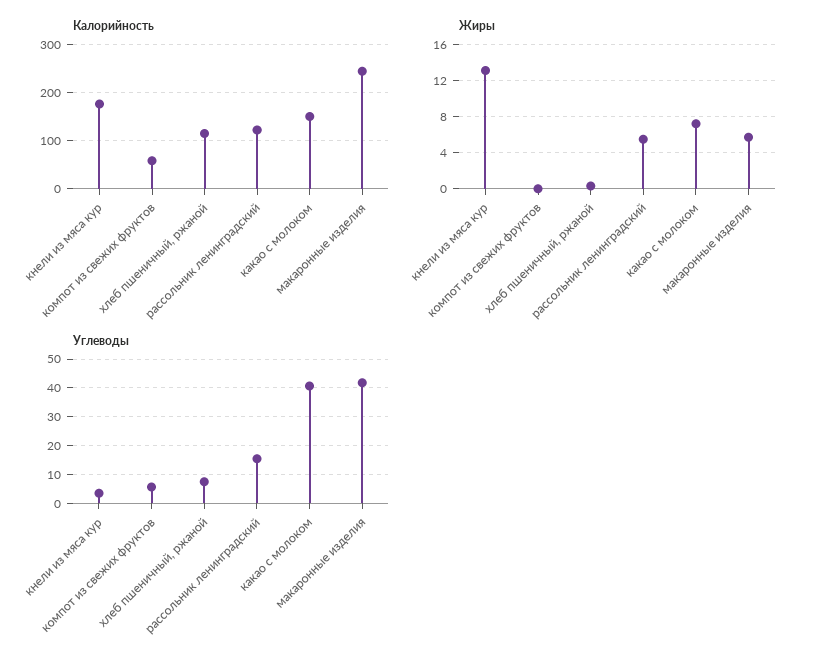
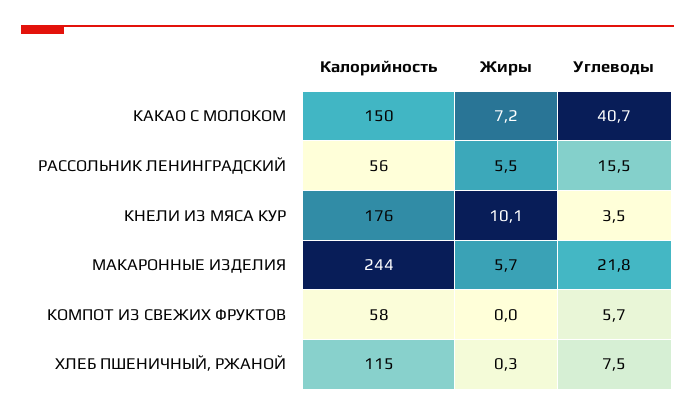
  {
    "Калорийность": {
      "кнели из мяса кур": 176,
      "компот из свежих фруктов": 58,
      "хлеб пшеничный, ржаной": 115,
-     "рассольник ленинградский": 120,
+     "рассольник ленинградский": 56,
      "какао с молоком": 150,
      "макаронные изделия": 244
    },
    "Жиры": {
-     "кнели из мяса кур": 13,
+     "кнели из мяса кур": 10.1,
      "компот из свежих фруктов": 0,
      "хлеб пшеничный, ржаной": 0.3,
      "рассольник ленинградский": 5.5,
      "какао с молоком": 7.2,
      "макаронные изделия": 5.7
    },
    "Углеводы": {
      "кнели из мяса кур": 3.5,
      "компот из свежих фруктов": 5.7,
      "хлеб пшеничный, ржаной": 7.5,
      "рассольник ленинградский": 15.5,
      "какао с молоком": 40.7,
-     "макаронные изделия": 42.5
+     "макаронные изделия": 21.8
    }
  }

